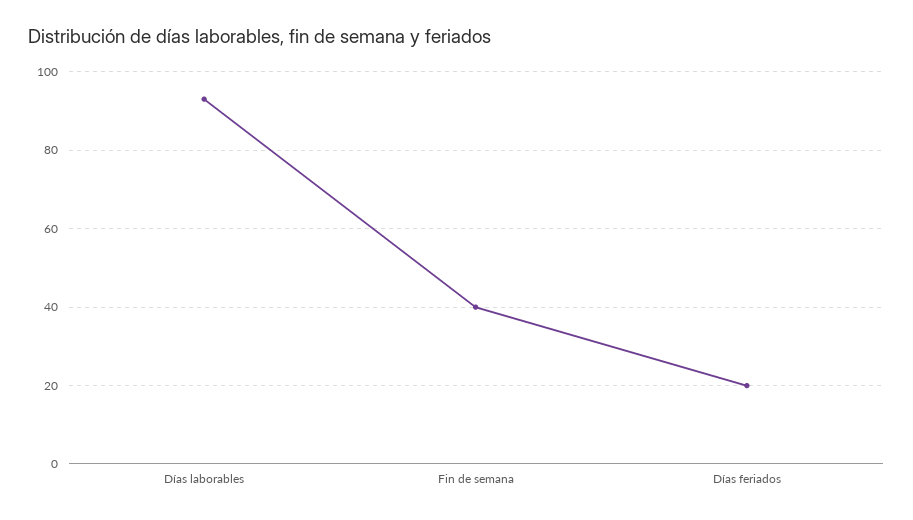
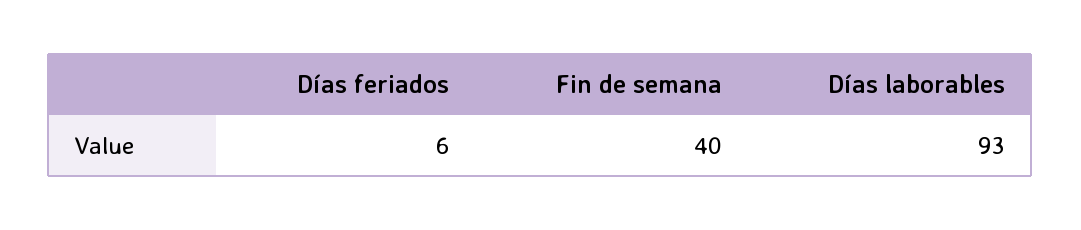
  {
    "Días laborables": 93,
    "Fin de semana": 40,
-   "Días feriados": 20
+   "Días feriados": 6
  }

